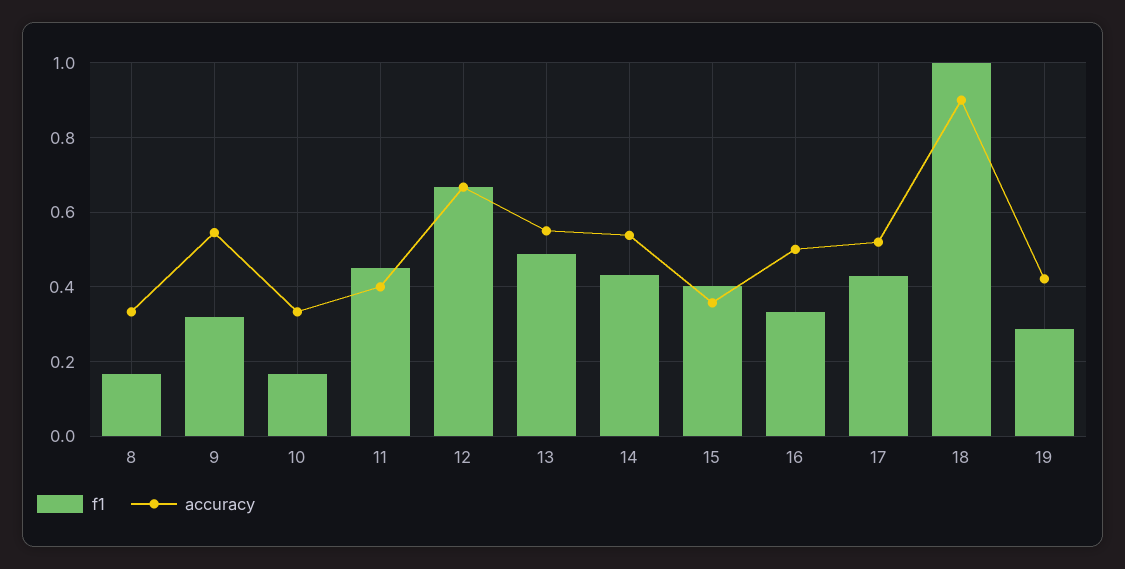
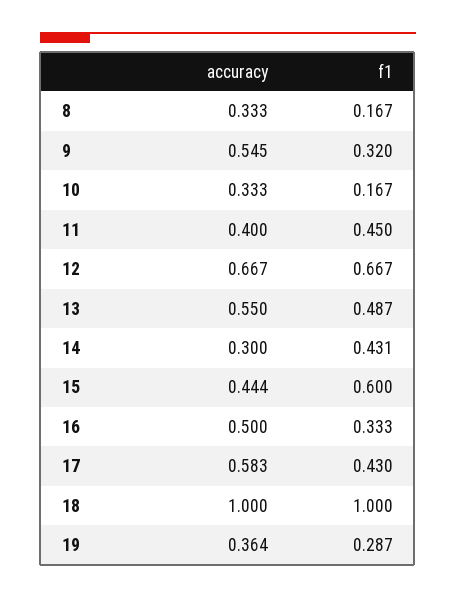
  {
    "f1": {
      "8": 0.167,
      "9": 0.32,
      "10": 0.167,
      "11": 0.45,
      "12": 0.667,
      "13": 0.487,
      "14": 0.431,
-     "15": 0.4,
+     "15": 0.6,
      "16": 0.333,
      "17": 0.43,
      "18": 1,
      "19": 0.287
    },
    "accuracy": {
      "8": 0.333,
      "9": 0.545,
      "10": 0.333,
      "11": 0.4,
      "12": 0.667,
      "13": 0.55,
-     "14": 0.54,
+     "14": 0.3,
-     "15": 0.36,
+     "15": 0.444,
      "16": 0.5,
-     "17": 0.52,
+     "17": 0.583,
-     "18": 0.9,
+     "18": 1,
-     "19": 0.42
+     "19": 0.364
    }
  }

